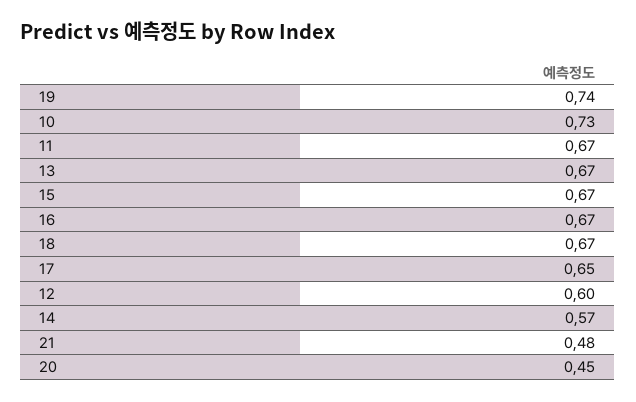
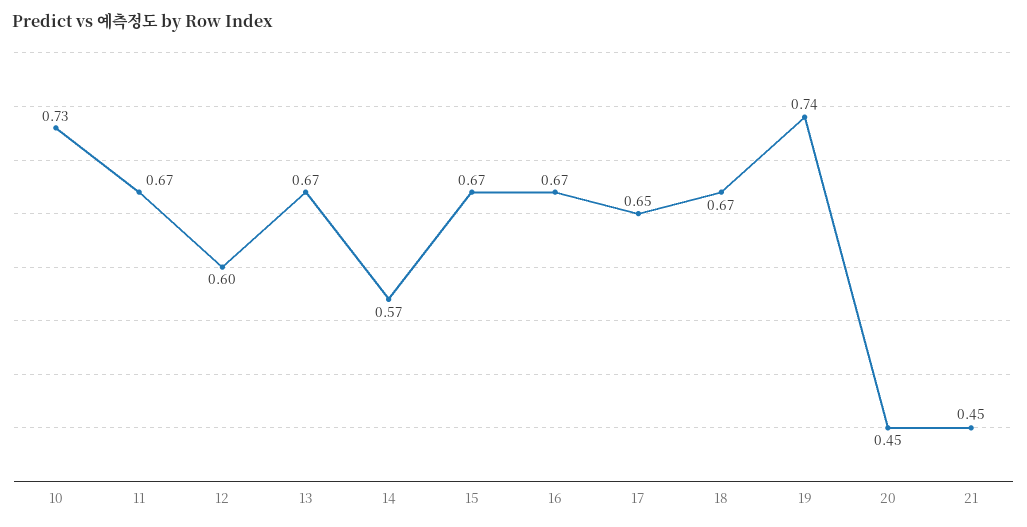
  {
    "19": 0.74,
    "10": 0.73,
    "11": 0.67,
    "13": 0.67,
    "15": 0.67,
    "16": 0.67,
    "18": 0.67,
    "17": 0.65,
    "12": 0.6,
    "14": 0.57,
-   "21": 0.48,
+   "21": 0.45,
    "20": 0.45
  }

